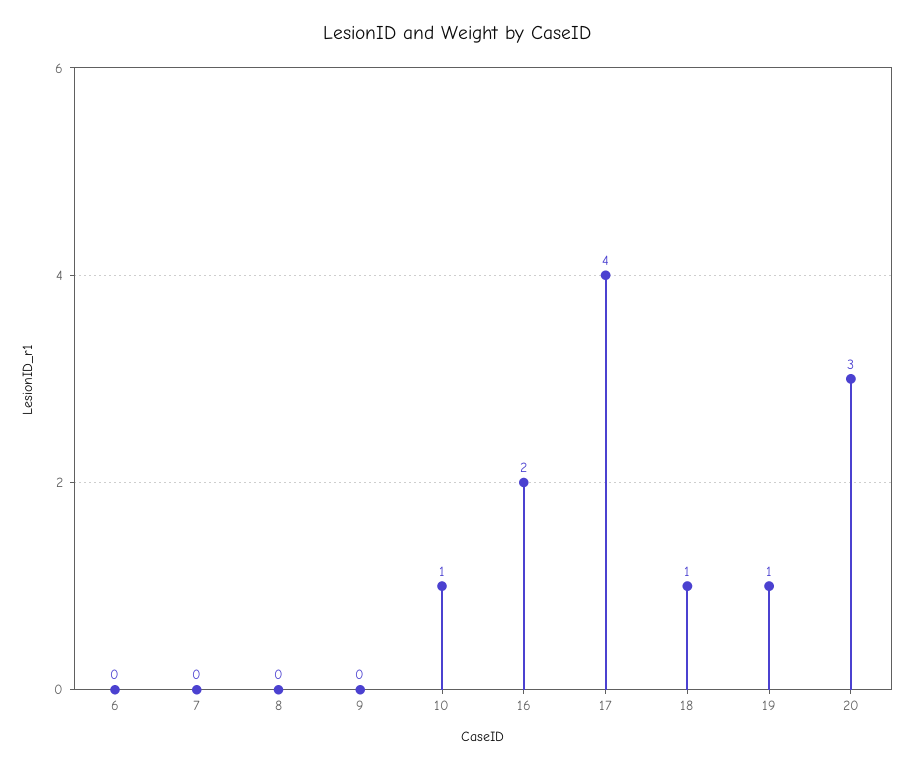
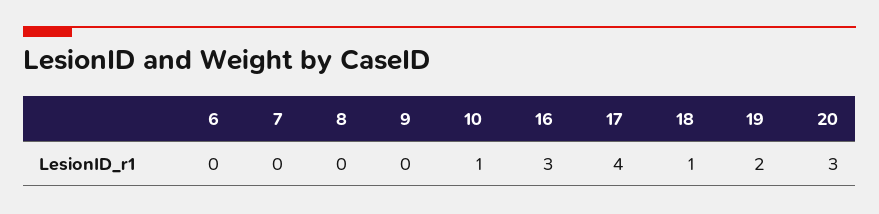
  {
    "6": 0,
    "7": 0,
    "8": 0,
    "9": 0,
    "10": 1,
-   "16": 2,
+   "16": 3,
    "17": 4,
    "18": 1,
-   "19": 1,
+   "19": 2,
    "20": 3
  }

